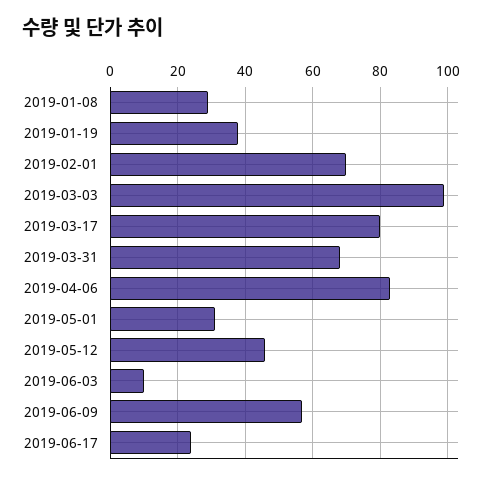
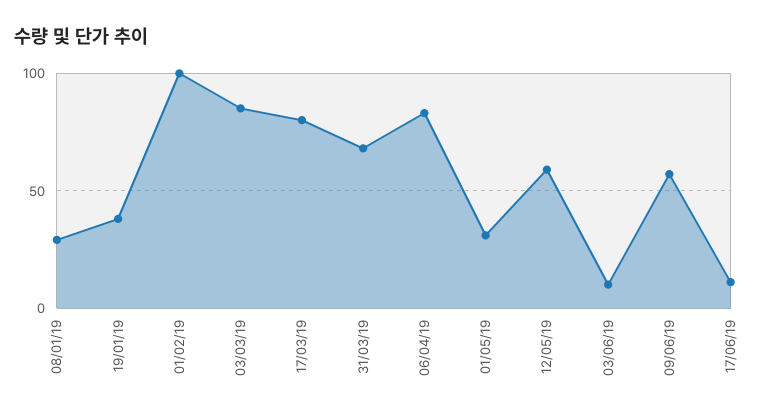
  {
    "2019-01-08": 30,
    "2019-01-19": 40,
-   "2019-02-01": 70,
+   "2019-02-01": 100,
-   "2019-03-03": 100,
+   "2019-03-03": 85,
    "2019-03-17": 80,
    "2019-03-31": 70,
    "2019-04-06": 85,
    "2019-05-01": 30,
-   "2019-05-12": 45,
+   "2019-05-12": 60,
    "2019-06-03": 10,
    "2019-06-09": 55,
-   "2019-06-17": 25
+   "2019-06-17": 10
  }

